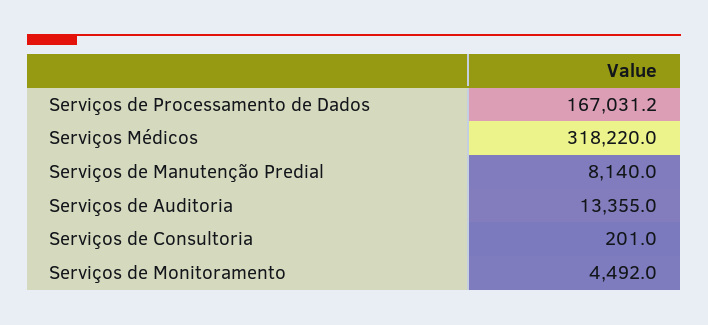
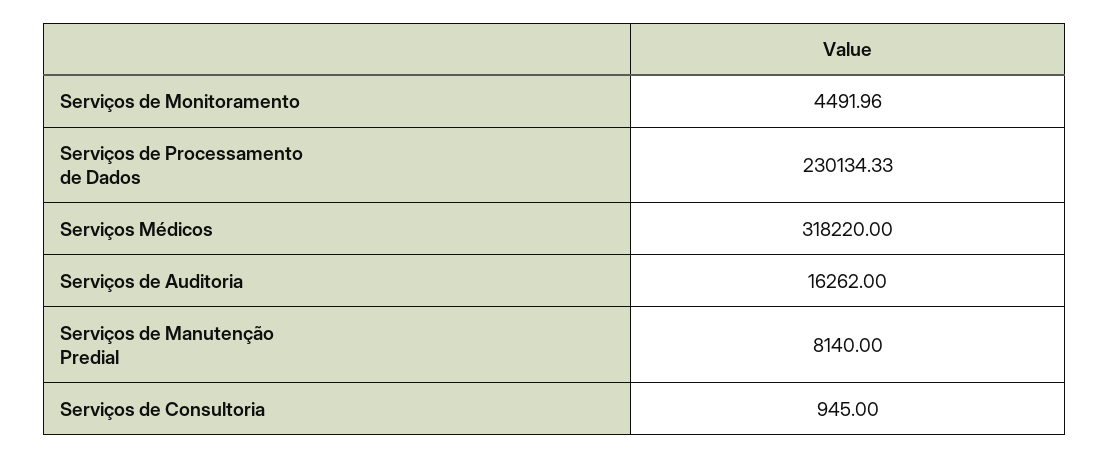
  {
-   "Serviços de Processamento de Dados": 167031.2,
+   "Serviços de Processamento de Dados": 230134.33,
    "Serviços Médicos": 318220,
    "Serviços de Manutenção Predial": 8140,
-   "Serviços de Auditoria": 13355,
+   "Serviços de Auditoria": 16262,
-   "Serviços de Consultoria": 201,
+   "Serviços de Consultoria": 945,
    "Serviços de Monitoramento": 4491.96
  }

